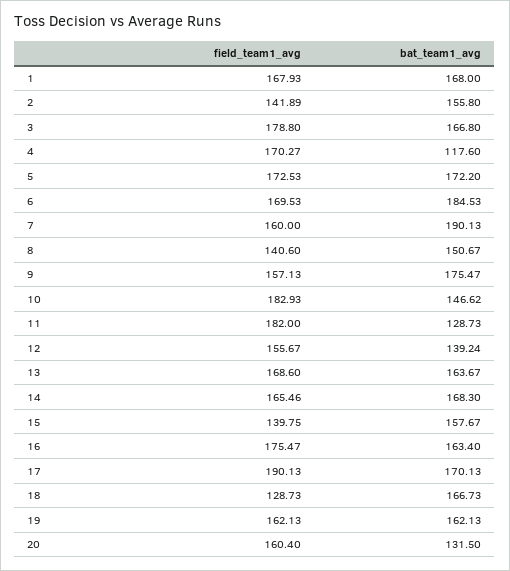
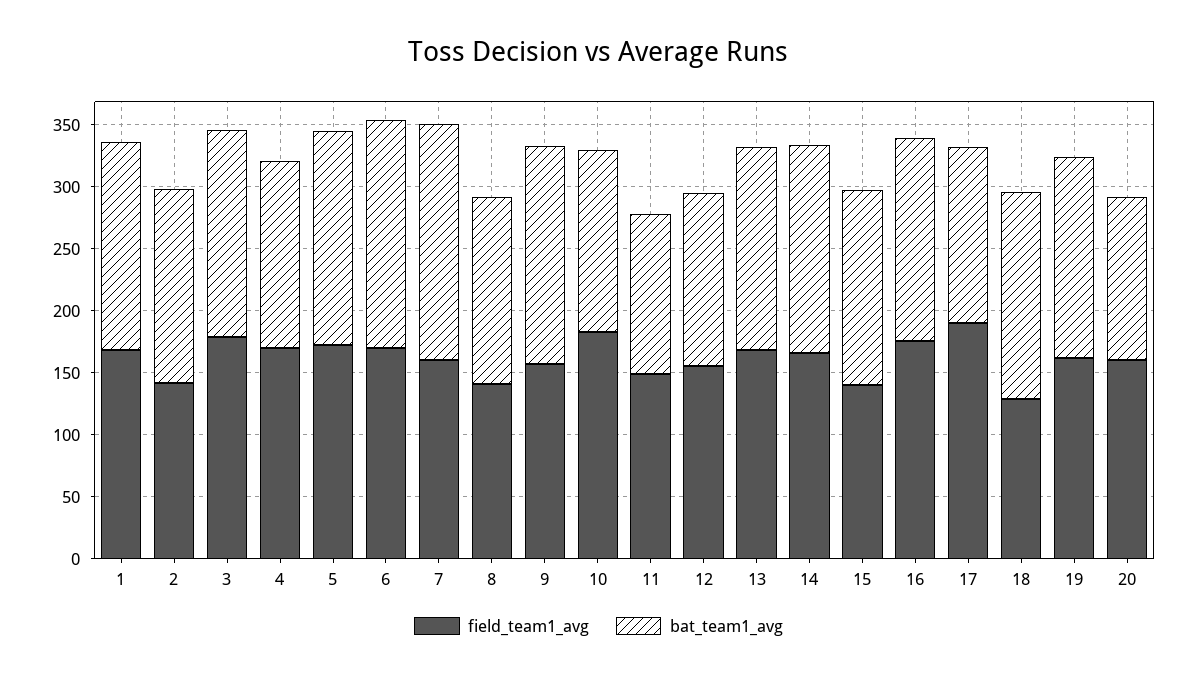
  {
    "field_team1_avg": {
      "1": 167.93,
      "2": 141.89,
      "3": 178.8,
      "4": 170.27,
      "5": 172.53,
      "6": 169.53,
      "7": 160,
      "8": 140.6,
      "9": 157.13,
      "10": 182.93,
-     "11": 182,
+     "11": 150,
      "12": 155.67,
      "13": 168.6,
      "14": 165.46,
      "15": 139.75,
      "16": 175.47,
      "17": 190.13,
      "18": 128.73,
      "19": 162.13,
      "20": 160.4
    },
    "bat_team1_avg": {
      "1": 168,
      "2": 155.8,
      "3": 166.8,
-     "4": 117.6,
+     "4": 150,
      "5": 172.2,
      "6": 184.53,
      "7": 190.13,
      "8": 150.67,
      "9": 175.47,
      "10": 146.62,
      "11": 128.73,
      "12": 139.24,
      "13": 163.67,
      "14": 168.3,
      "15": 157.67,
      "16": 163.4,
-     "17": 170.13,
+     "17": 140,
      "18": 166.73,
      "19": 162.13,
      "20": 131.5
    }
  }

